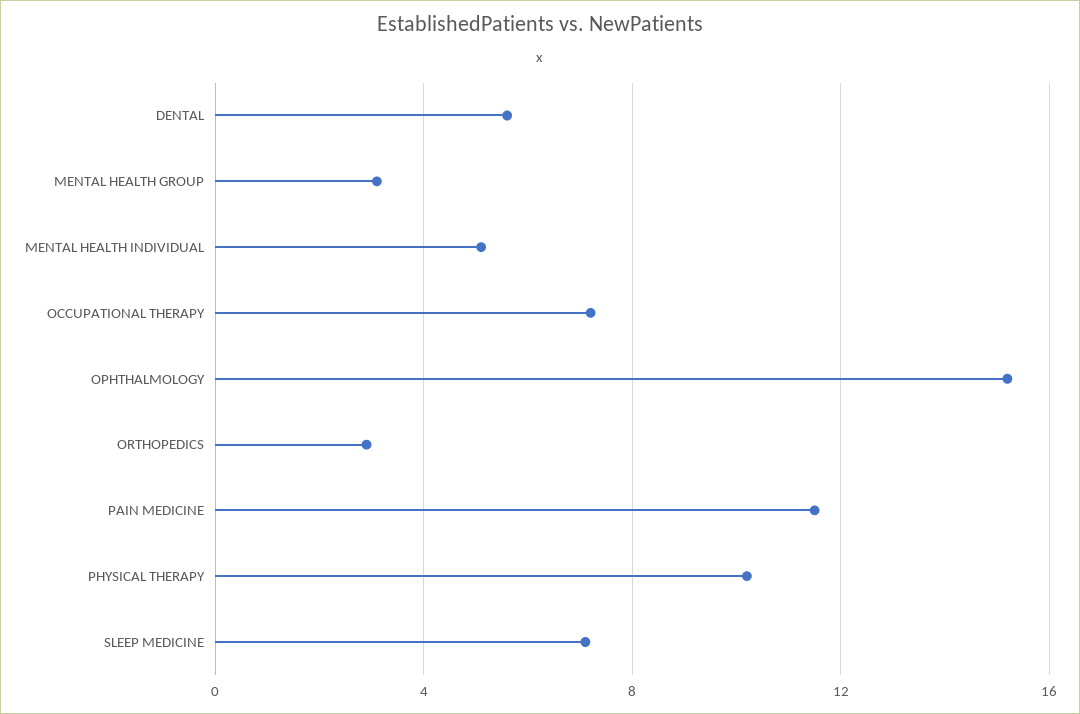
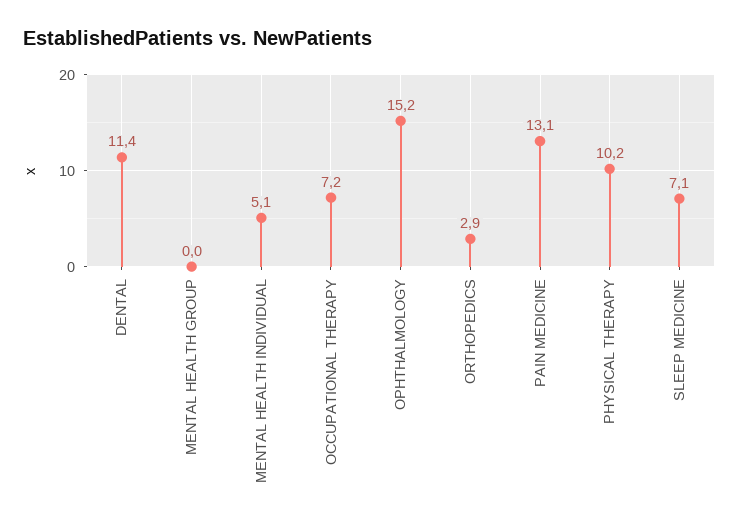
  {
-   "DENTAL": 5.5,
+   "DENTAL": 11.4,
-   "MENTAL HEALTH GROUP": 3,
+   "MENTAL HEALTH GROUP": 0,
    "MENTAL HEALTH INDIVIDUAL": 5.1,
    "OCCUPATIONAL THERAPY": 7.2,
    "OPHTHALMOLOGY": 15.2,
    "ORTHOPEDICS": 2.9,
-   "PAIN MEDICINE": 11.5,
+   "PAIN MEDICINE": 13.1,
    "PHYSICAL THERAPY": 10.2,
    "SLEEP MEDICINE": 7.1
  }

